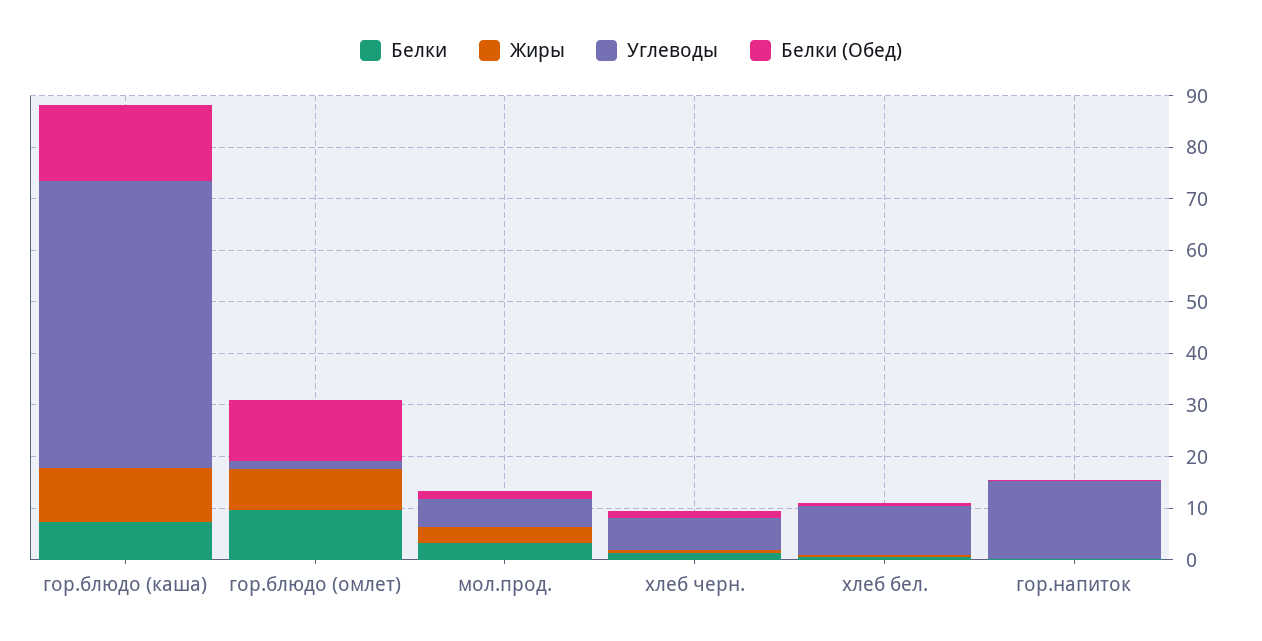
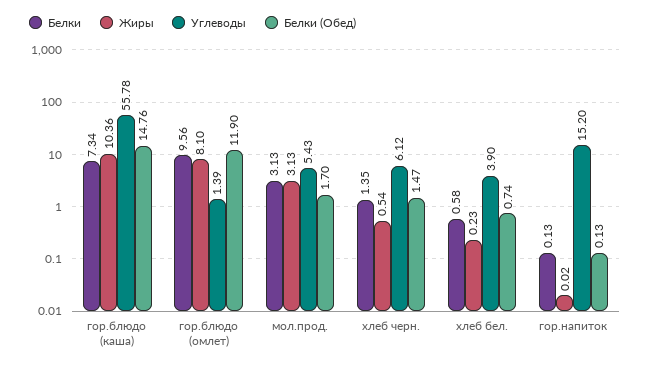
  {
    "Белки": {
      "гор.блюдо (каша)": 7.34,
      "гор.блюдо (омлет)": 9.56,
      "мол.прод.": 3.13,
      "хлеб черн.": 1.35,
      "хлеб бел.": 0.58,
      "гор.напиток": 0.13
    },
    "Жиры": {
      "гор.блюдо (каша)": 10.36,
      "гор.блюдо (омлет)": 8.1,
      "мол.прод.": 3.13,
      "хлеб черн.": 0.54,
      "хлеб бел.": 0.23,
      "гор.напиток": 0.02
    },
    "Углеводы": {
      "гор.блюдо (каша)": 55.78,
      "гор.блюдо (омлет)": 1.39,
      "мол.прод.": 5.43,
      "хлеб черн.": 6.12,
-     "хлеб бел.": 10,
+     "хлеб бел.": 3.9,
      "гор.напиток": 15.2
    },
    "Белки (Обед)": {
      "гор.блюдо (каша)": 14.76,
      "гор.блюдо (омлет)": 11.9,
      "мол.прод.": 1.7,
      "хлеб черн.": 1.47,
      "хлеб бел.": 0.74,
      "гор.напиток": 0.13
    }
  }

